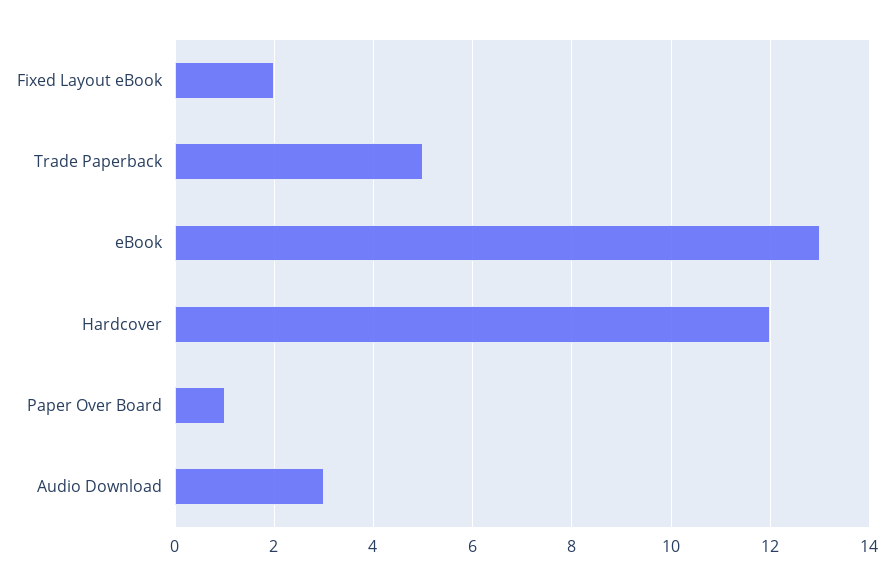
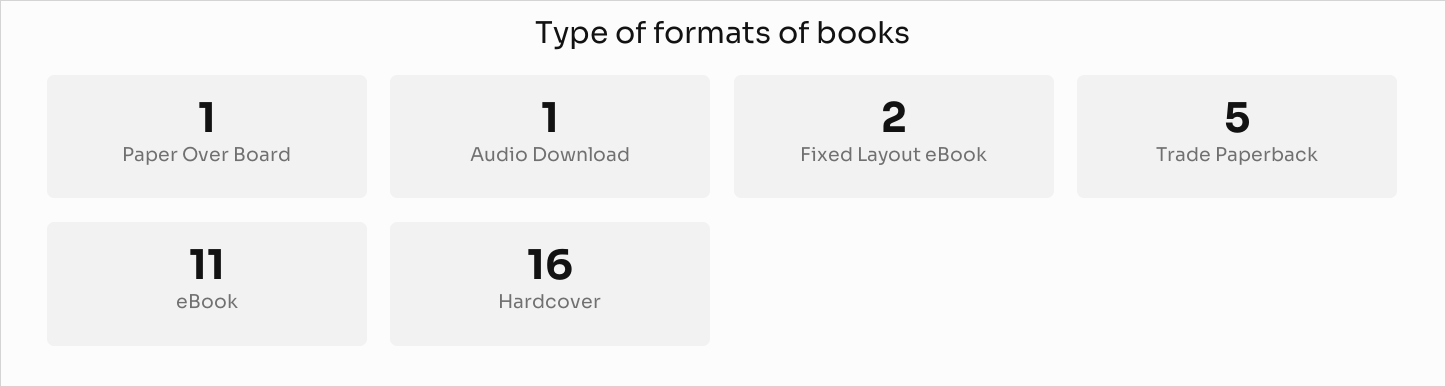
  {
    "Fixed Layout eBook": 2,
    "Trade Paperback": 5,
-   "eBook": 13,
+   "eBook": 11,
-   "Hardcover": 12,
+   "Hardcover": 16,
    "Paper Over Board": 1,
-   "Audio Download": 3
+   "Audio Download": 1
  }

